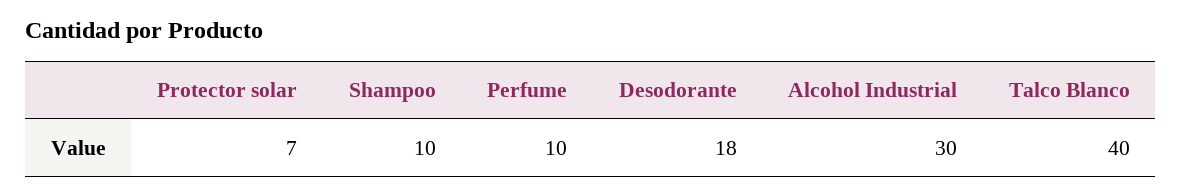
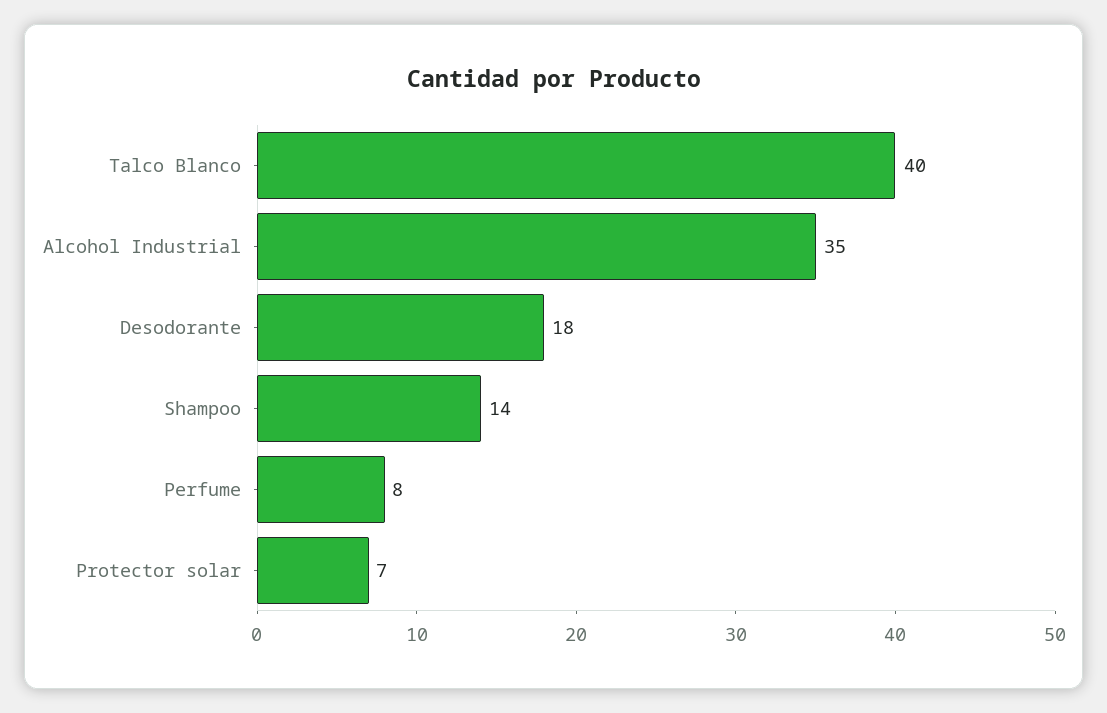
  {
    "Protector solar": 7,
-   "Shampoo": 10,
+   "Shampoo": 14,
-   "Perfume": 10,
+   "Perfume": 8,
    "Desodorante": 18,
-   "Alcohol Industrial": 30,
+   "Alcohol Industrial": 35,
    "Talco Blanco": 40
  }

